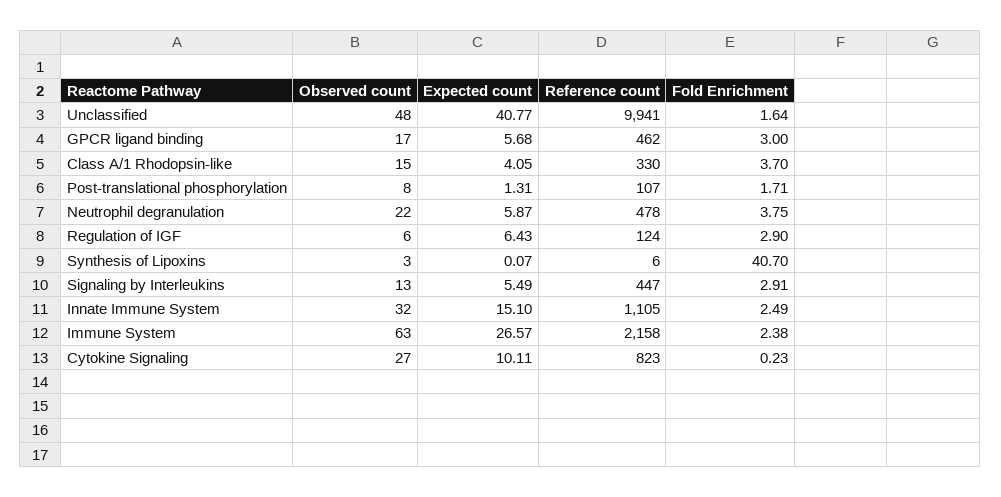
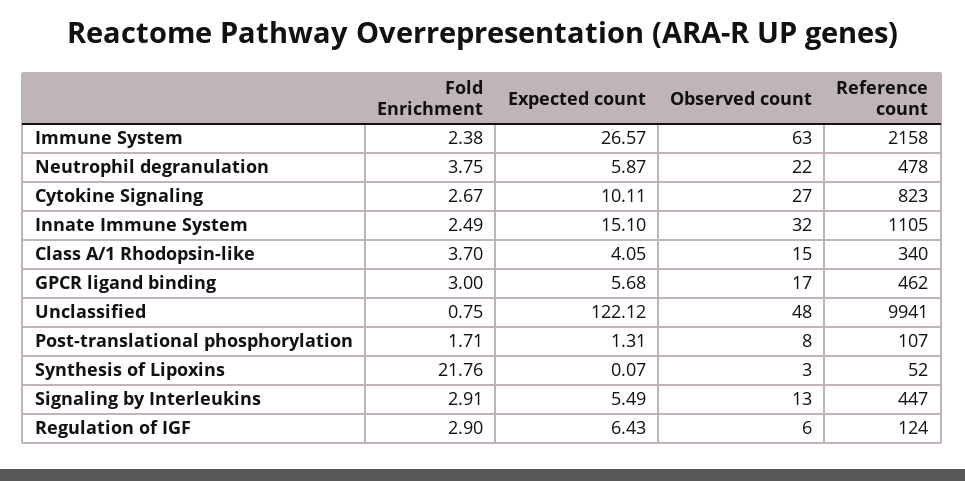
  {
    "Observed count": {
      "Unclassified": 48,
      "GPCR ligand binding": 17,
      "Class A/1 Rhodopsin-like": 15,
      "Post-translational phosphorylation": 8,
      "Neutrophil degranulation": 22,
      "Regulation of IGF": 6,
      "Synthesis of Lipoxins": 3,
      "Signaling by Interleukins": 13,
      "Innate Immune System": 32,
      "Immune System": 63,
      "Cytokine Signaling": 27
    },
    "Expected count": {
-     "Unclassified": 40.77,
+     "Unclassified": 122.12,
      "GPCR ligand binding": 5.68,
      "Class A/1 Rhodopsin-like": 4.05,
      "Post-translational phosphorylation": 1.31,
      "Neutrophil degranulation": 5.87,
      "Regulation of IGF": 6.43,
      "Synthesis of Lipoxins": 0.07,
      "Signaling by Interleukins": 5.49,
      "Innate Immune System": 15.1,
      "Immune System": 26.57,
      "Cytokine Signaling": 10.11
    },
    "Reference count": {
      "Unclassified": 9941,
      "GPCR ligand binding": 462,
-     "Class A/1 Rhodopsin-like": 330,
+     "Class A/1 Rhodopsin-like": 340,
      "Post-translational phosphorylation": 107,
      "Neutrophil degranulation": 478,
      "Regulation of IGF": 124,
-     "Synthesis of Lipoxins": 6,
+     "Synthesis of Lipoxins": 52,
      "Signaling by Interleukins": 447,
      "Innate Immune System": 1105,
      "Immune System": 2158,
      "Cytokine Signaling": 823
    },
    "Fold Enrichment": {
-     "Unclassified": 1.64,
+     "Unclassified": 0.75,
      "GPCR ligand binding": 3,
      "Class A/1 Rhodopsin-like": 3.7,
      "Post-translational phosphorylation": 1.71,
      "Neutrophil degranulation": 3.75,
      "Regulation of IGF": 2.9,
-     "Synthesis of Lipoxins": 40.7,
+     "Synthesis of Lipoxins": 21.76,
      "Signaling by Interleukins": 2.91,
      "Innate Immune System": 2.49,
      "Immune System": 2.38,
-     "Cytokine Signaling": 0.23
+     "Cytokine Signaling": 2.67
    }
  }

